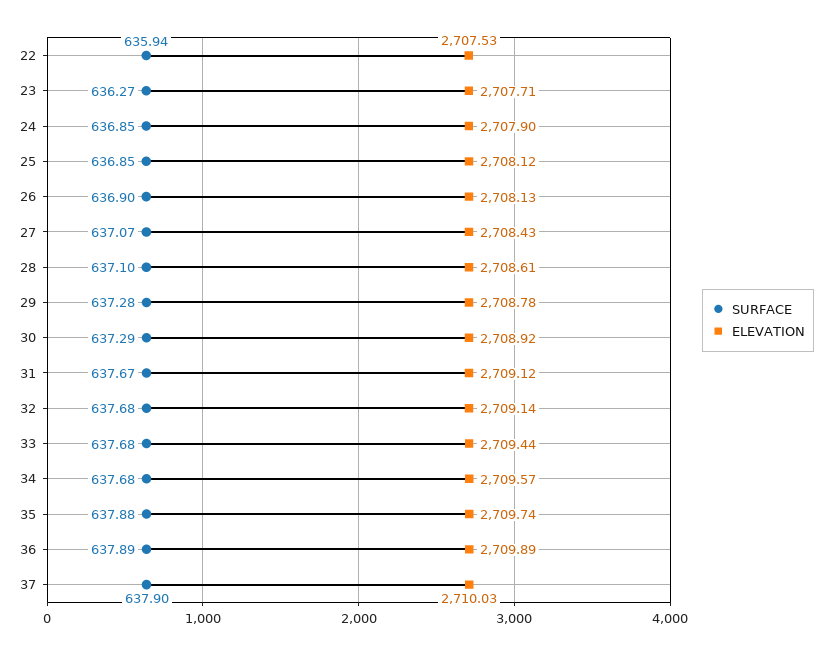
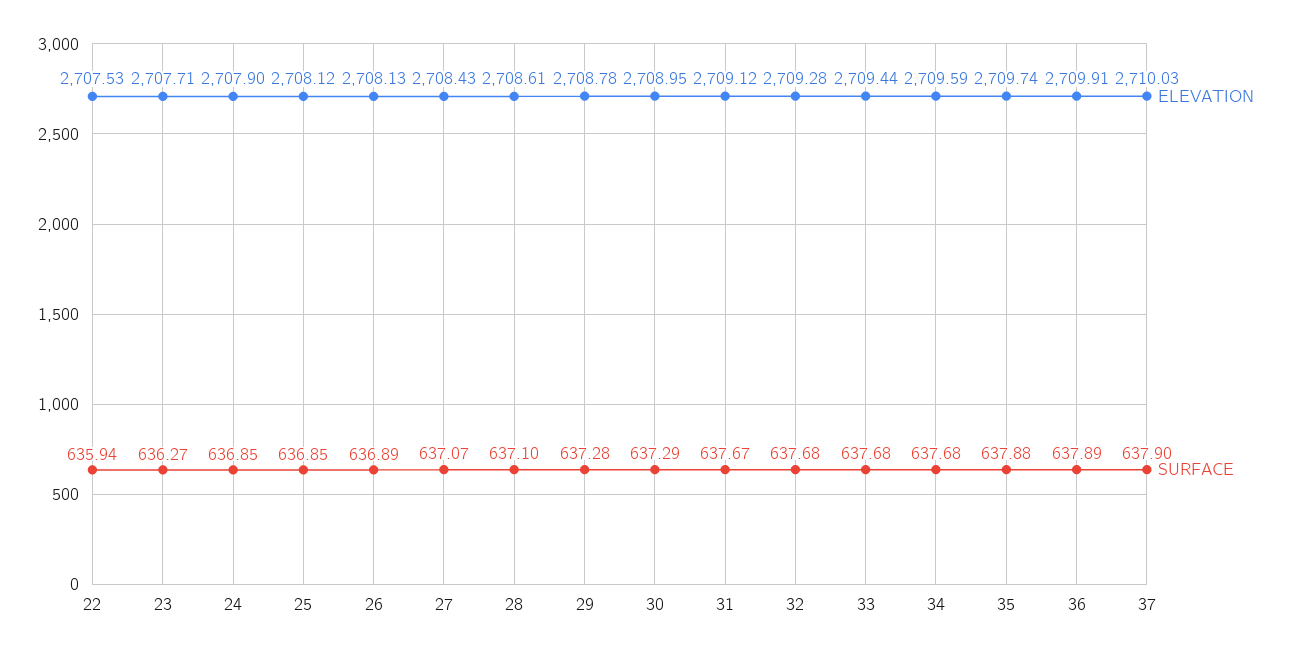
  {
    "SURFACE": {
      "22": 635.94,
      "23": 636.27,
      "24": 636.85,
      "25": 636.85,
-     "26": 636.9,
+     "26": 636.89,
      "27": 637.07,
      "28": 637.1,
      "29": 637.28,
      "30": 637.29,
      "31": 637.67,
      "32": 637.68,
      "33": 637.68,
      "34": 637.68,
      "35": 637.88,
      "36": 637.89,
      "37": 637.9
    },
    "ELEVATION": {
      "22": 2707.53,
      "23": 2707.71,
      "24": 2707.9,
      "25": 2708.12,
      "26": 2708.13,
      "27": 2708.43,
      "28": 2708.61,
      "29": 2708.78,
-     "30": 2708.92,
+     "30": 2708.95,
      "31": 2709.12,
-     "32": 2709.14,
+     "32": 2709.28,
      "33": 2709.44,
-     "34": 2709.57,
+     "34": 2709.59,
      "35": 2709.74,
-     "36": 2709.89,
+     "36": 2709.91,
      "37": 2710.03
    }
  }

